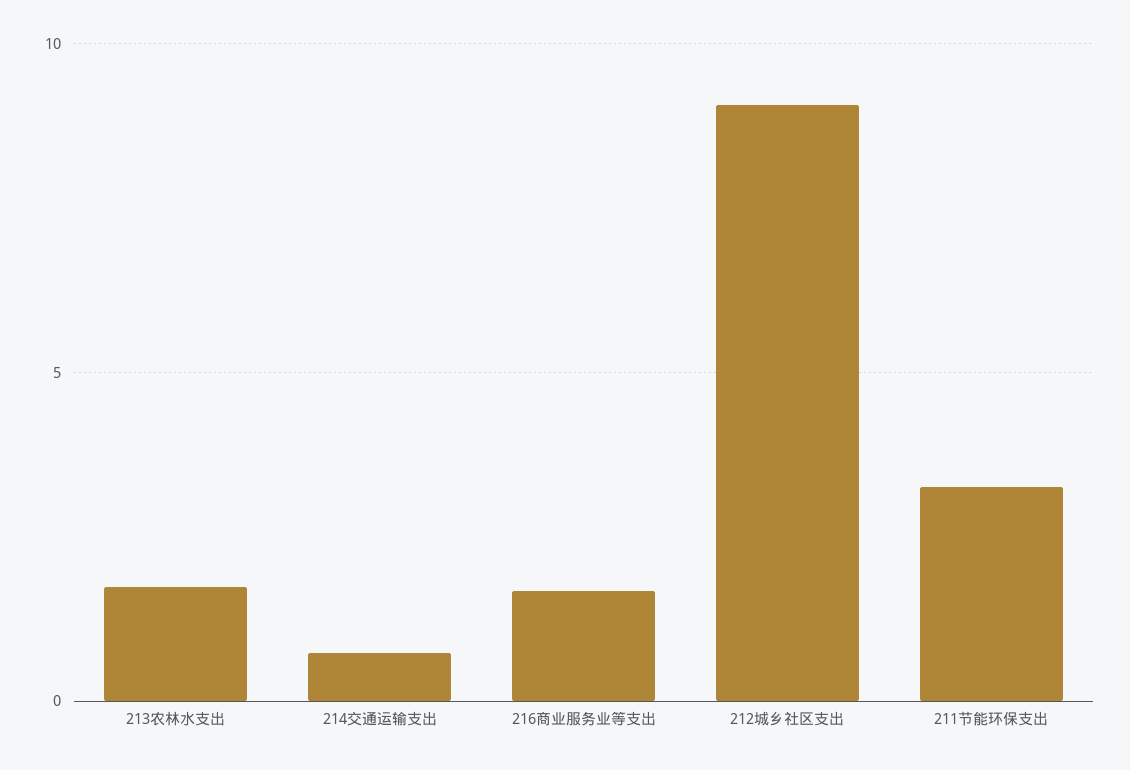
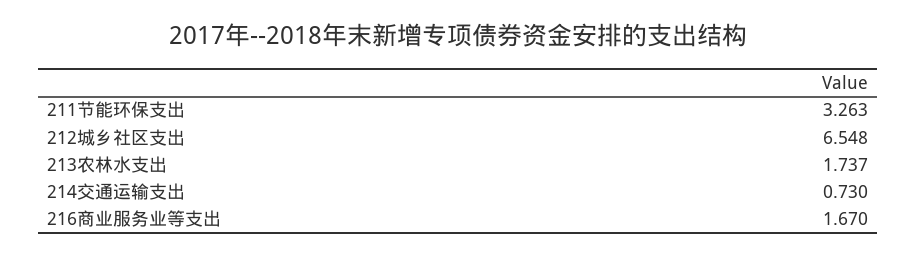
  {
    "213农林水支出": 1.737,
    "214交通运输支出": 0.73,
    "216商业服务业等支出": 1.67,
-   "212城乡社区支出": 9,
+   "212城乡社区支出": 6.548,
    "211节能环保支出": 3.263
  }

